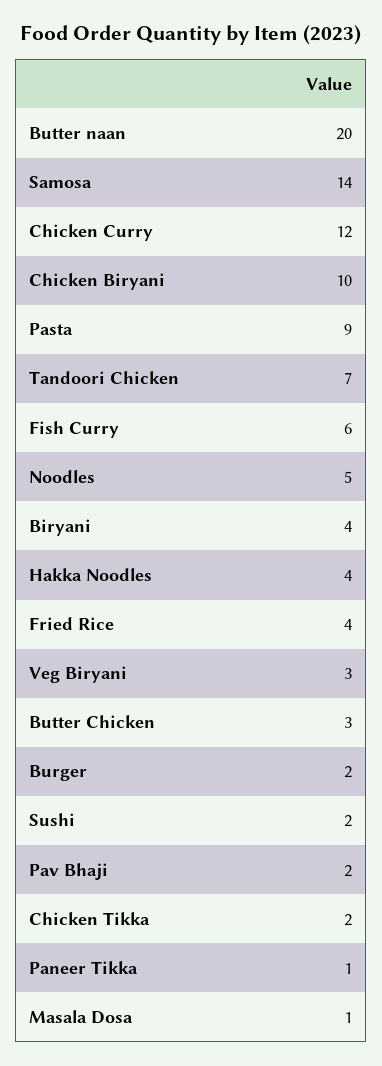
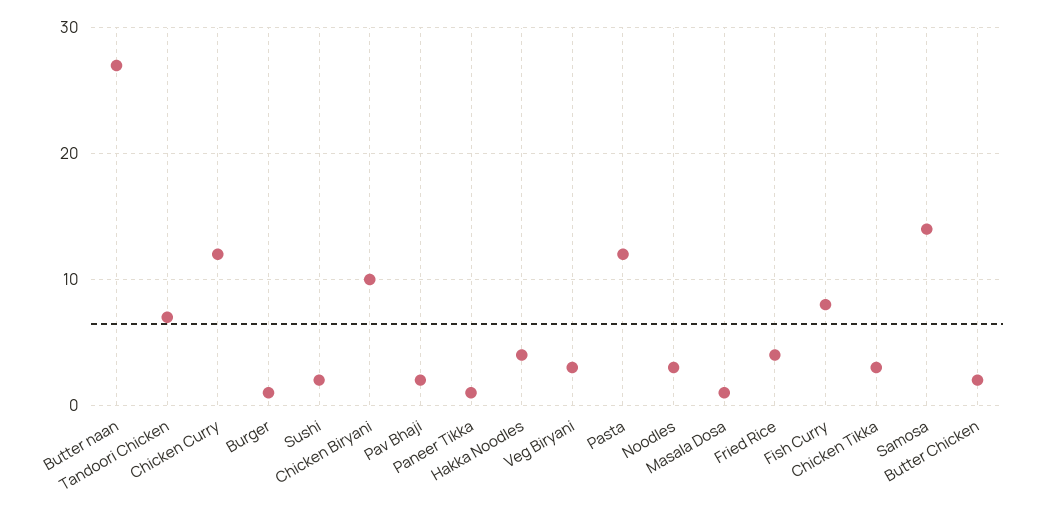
  {
-   "Butter naan": 20,
+   "Butter naan": 27,
    "Samosa": 14,
    "Chicken Curry": 12,
    "Chicken Biryani": 10,
-   "Pasta": 9,
+   "Pasta": 12,
    "Tandoori Chicken": 7,
-   "Fish Curry": 6,
+   "Fish Curry": 8,
-   "Noodles": 5,
+   "Noodles": 3,
-   "Biryani": 4,
    "Hakka Noodles": 4,
    "Fried Rice": 4,
    "Veg Biryani": 3,
-   "Butter Chicken": 3,
+   "Butter Chicken": 2,
-   "Burger": 2,
+   "Burger": 1,
    "Sushi": 2,
    "Pav Bhaji": 2,
-   "Chicken Tikka": 2,
+   "Chicken Tikka": 3,
    "Paneer Tikka": 1,
    "Masala Dosa": 1
  }

